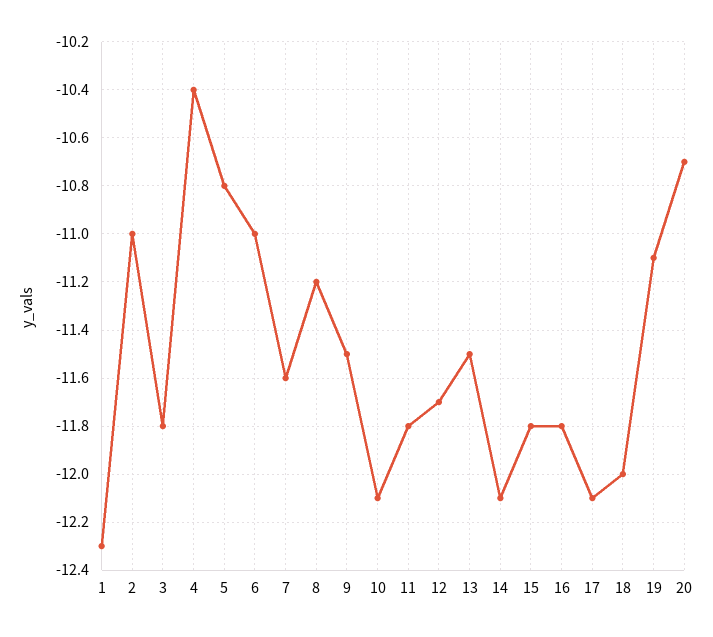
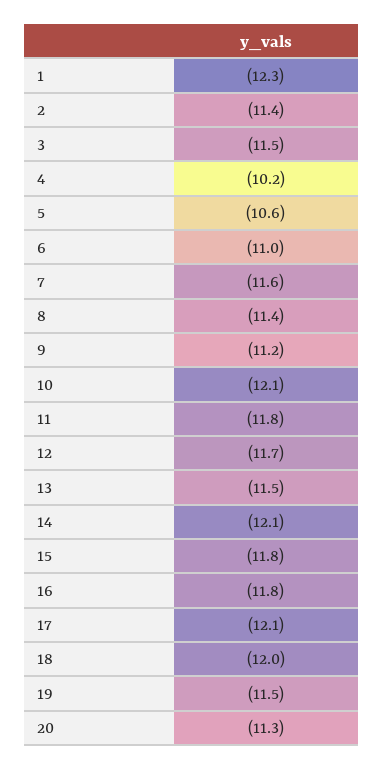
  {
    "1": -12.3,
-   "2": -11,
+   "2": -11.4,
-   "3": -11.8,
+   "3": -11.5,
-   "4": -10.4,
+   "4": -10.2,
-   "5": -10.8,
+   "5": -10.6,
    "6": -11,
    "7": -11.6,
-   "8": -11.2,
+   "8": -11.4,
-   "9": -11.5,
+   "9": -11.2,
    "10": -12.1,
    "11": -11.8,
    "12": -11.7,
    "13": -11.5,
    "14": -12.1,
    "15": -11.8,
    "16": -11.8,
    "17": -12.1,
    "18": -12,
-   "19": -11.1,
+   "19": -11.5,
-   "20": -10.7
+   "20": -11.3
  }

